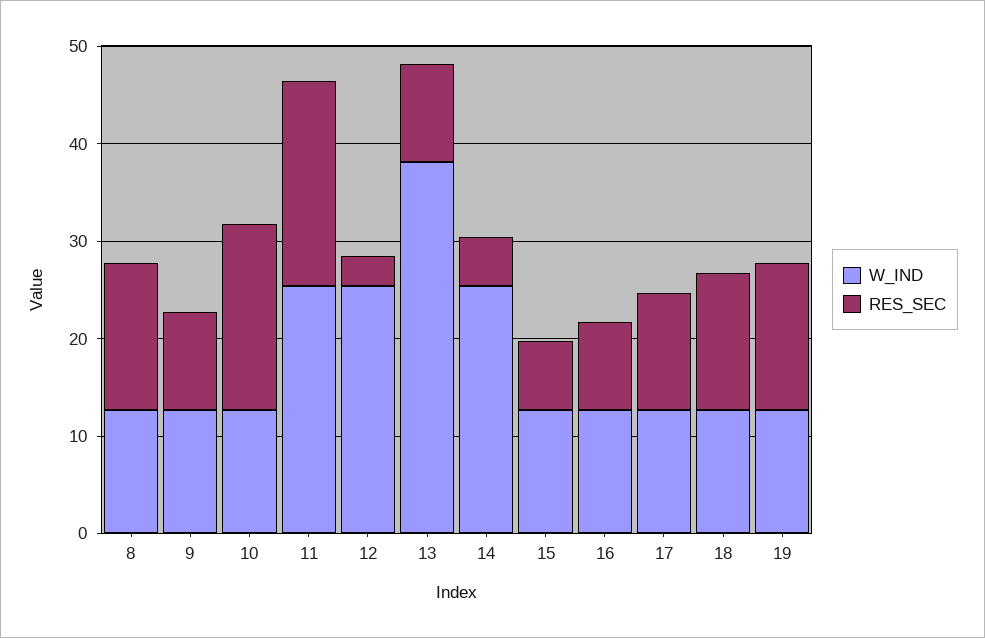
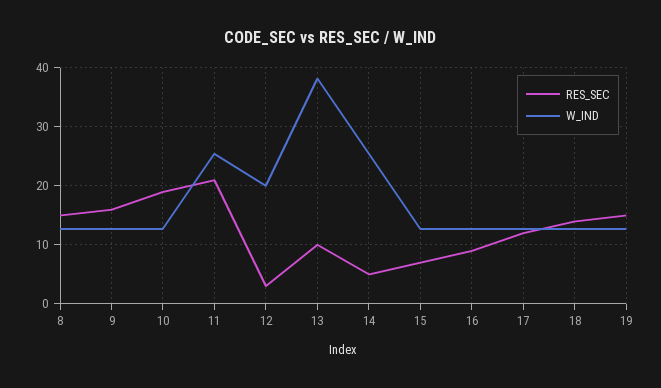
  {
    "W_IND": {
      "8": 12,
      "9": 12,
      "10": 12,
      "11": 26,
-     "12": 26,
+     "12": 20,
      "13": 38,
      "14": 26,
      "15": 12,
      "16": 12,
      "17": 12,
      "18": 12,
      "19": 12
    },
    "RES_SEC": {
      "8": 16,
-     "9": 10,
+     "9": 16,
      "10": 20,
      "11": 22,
      "12": 4,
      "13": 10,
      "14": 6,
      "15": 8,
      "16": 10,
      "17": 12,
      "18": 14,
      "19": 16
    }
  }

